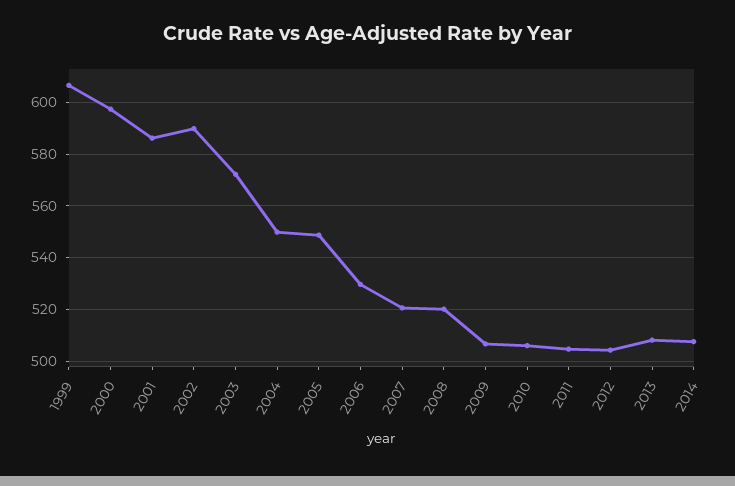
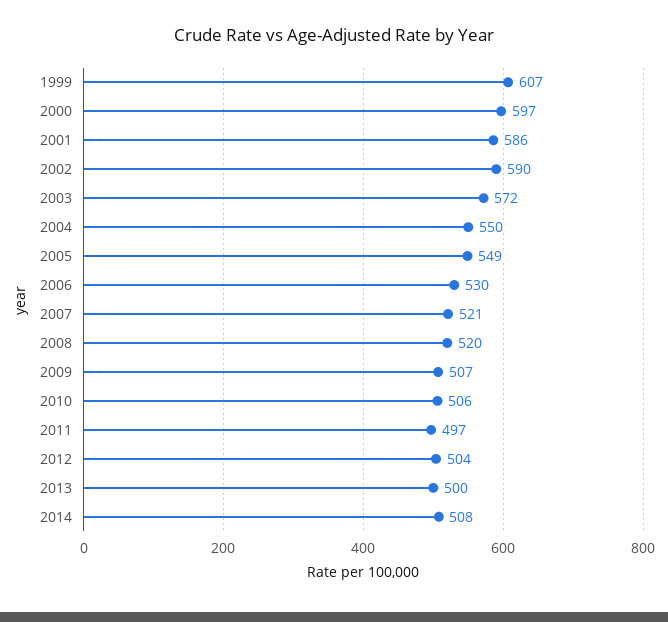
  {
    "1999": 607,
    "2000": 597,
    "2001": 586,
    "2002": 590,
    "2003": 572,
    "2004": 550,
    "2005": 549,
    "2006": 530,
    "2007": 521,
    "2008": 520,
    "2009": 507,
    "2010": 506,
-   "2011": 505,
+   "2011": 497,
    "2012": 504,
-   "2013": 507.5,
+   "2013": 500,
    "2014": 508
  }

